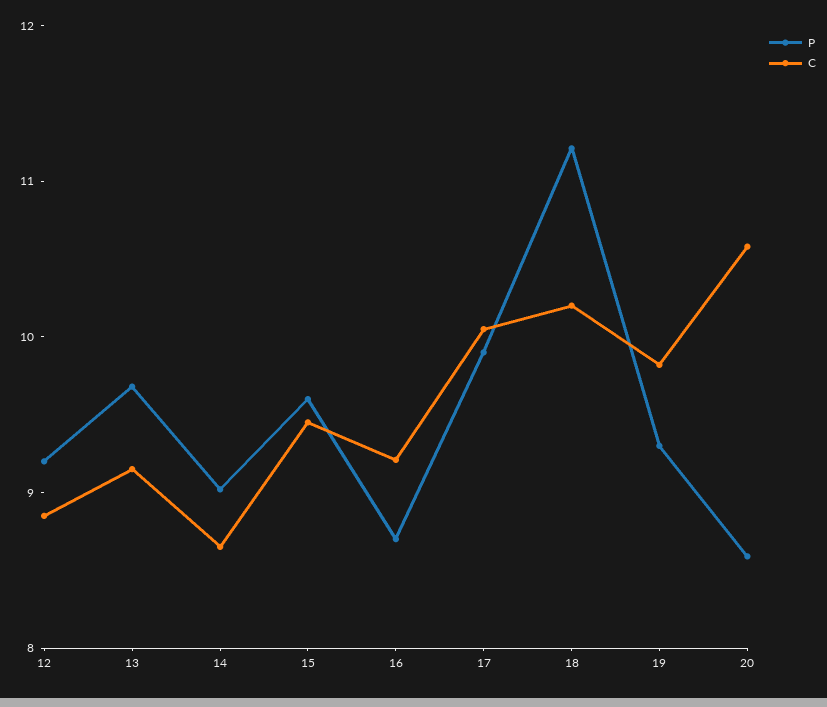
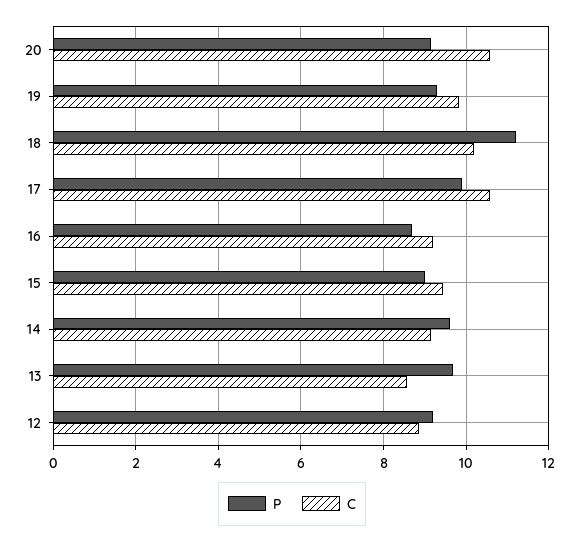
  {
    "P": {
      "12": 9.2,
      "13": 9.6,
-     "14": 9,
+     "14": 9.6,
-     "15": 9.6,
+     "15": 9,
      "16": 8.8,
      "17": 10,
      "18": 11.2,
      "19": 9.4,
-     "20": 8.6
+     "20": 9.2
    },
    "C": {
      "12": 8.8,
-     "13": 9.2,
+     "13": 8.6,
-     "14": 8.6,
+     "14": 9.2,
      "15": 9.4,
      "16": 9.2,
-     "17": 10,
+     "17": 10.6,
      "18": 10.2,
      "19": 9.8,
      "20": 10.6
    }
  }

